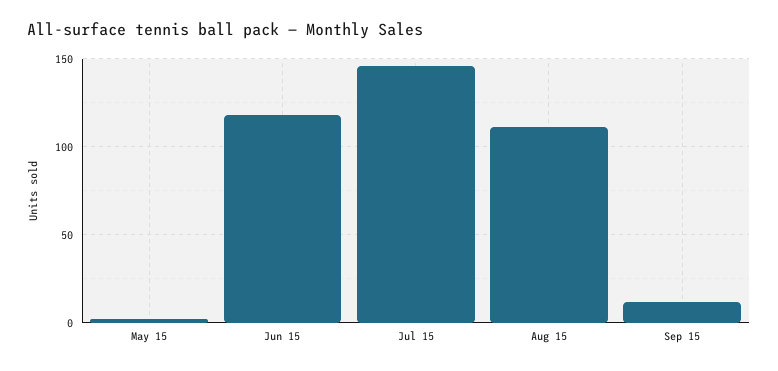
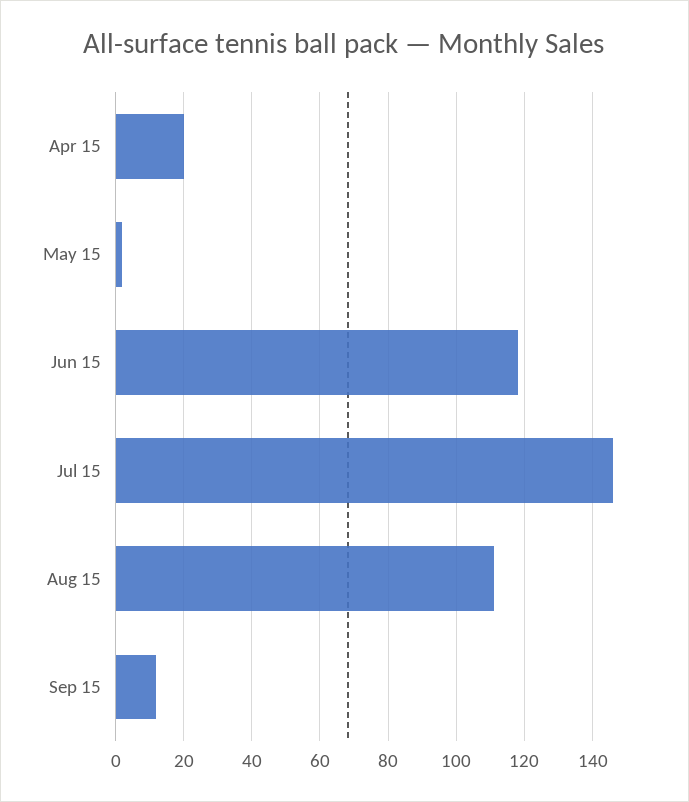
  {
    "May 15": 0,
    "Jun 15": 120,
    "Jul 15": 145,
    "Aug 15": 110,
-   "Sep 15": 10
+   "Sep 15": 10,
+   "Apr 15": 20
  }

